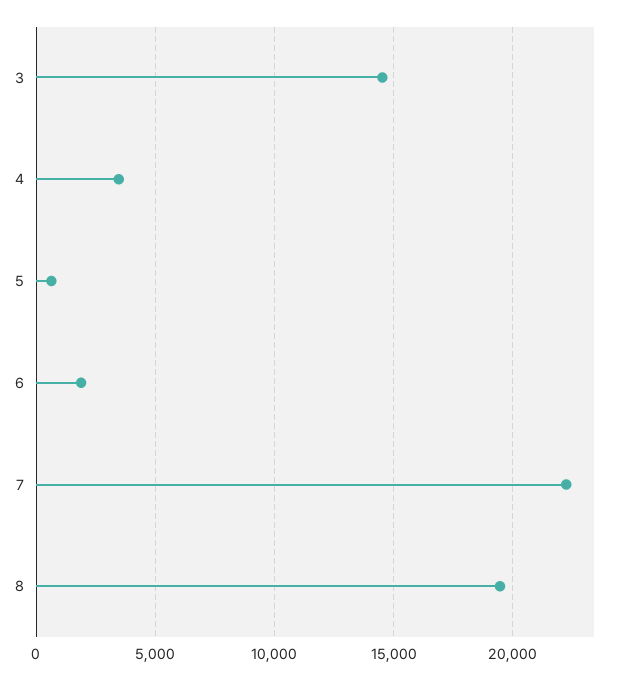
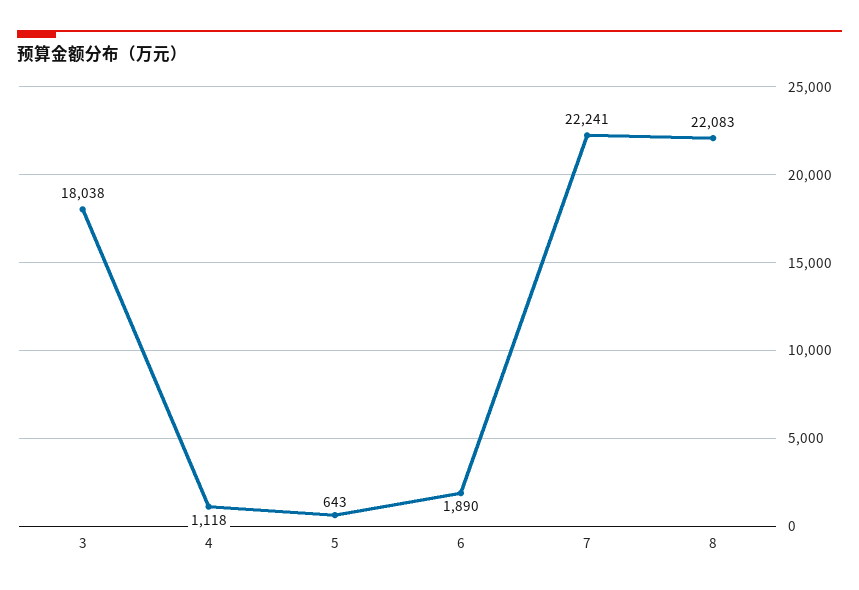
  {
-   "3": 14500,
+   "3": 18038,
-   "4": 3500,
+   "4": 1118,
    "5": 643,
    "6": 1890,
    "7": 22241,
-   "8": 19500
+   "8": 22083
  }

